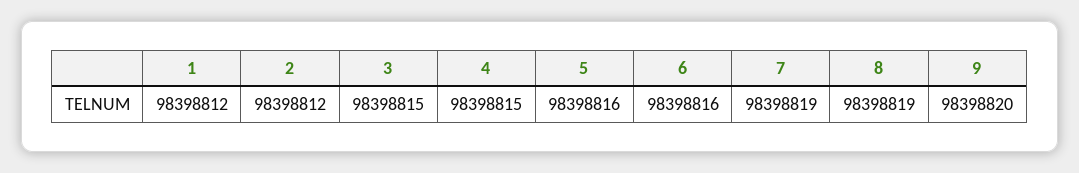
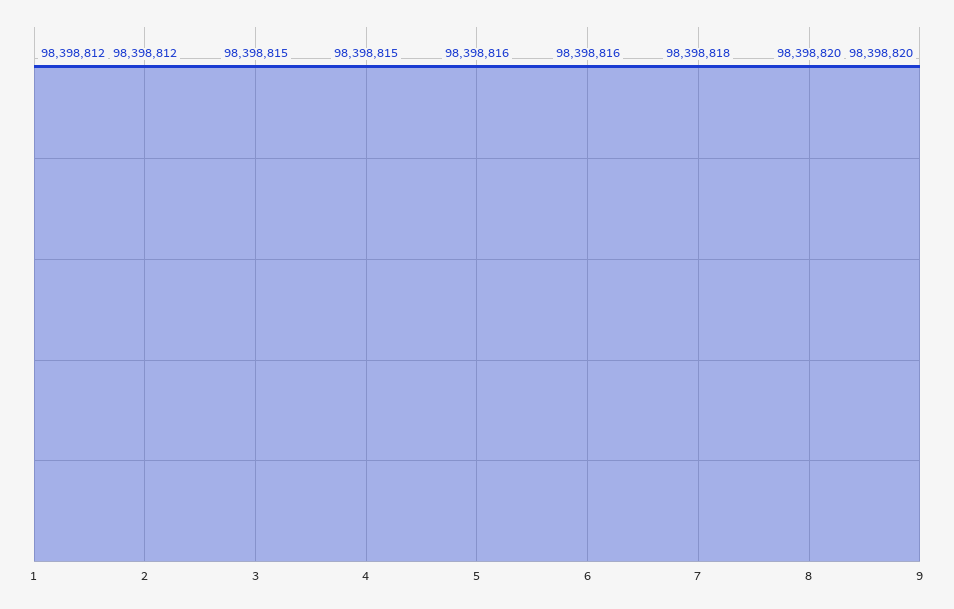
  {
    "1": 98398812,
    "2": 98398812,
    "3": 98398815,
    "4": 98398815,
    "5": 98398816,
    "6": 98398816,
-   "7": 98398819,
+   "7": 98398818,
-   "8": 98398819,
+   "8": 98398820,
    "9": 98398820
  }

